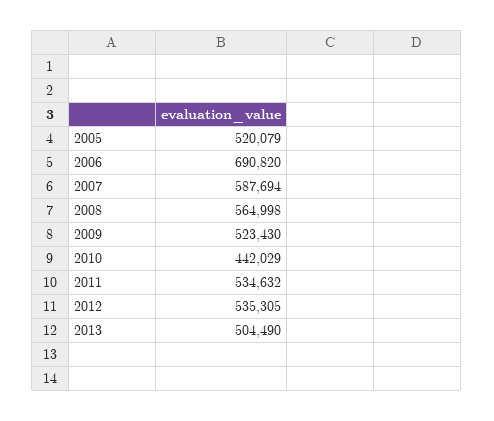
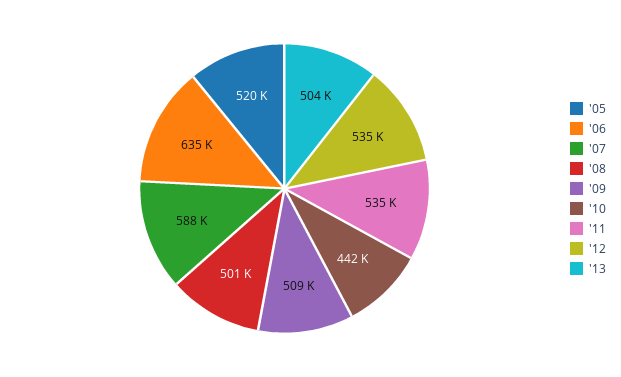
  {
    "2005": 520079,
-   "2006": 690820,
+   "2006": 635000,
    "2007": 587694,
-   "2008": 564998,
+   "2008": 501000,
-   "2009": 523430,
+   "2009": 509000,
    "2010": 442029,
    "2011": 534632,
    "2012": 535305,
    "2013": 504490
  }

